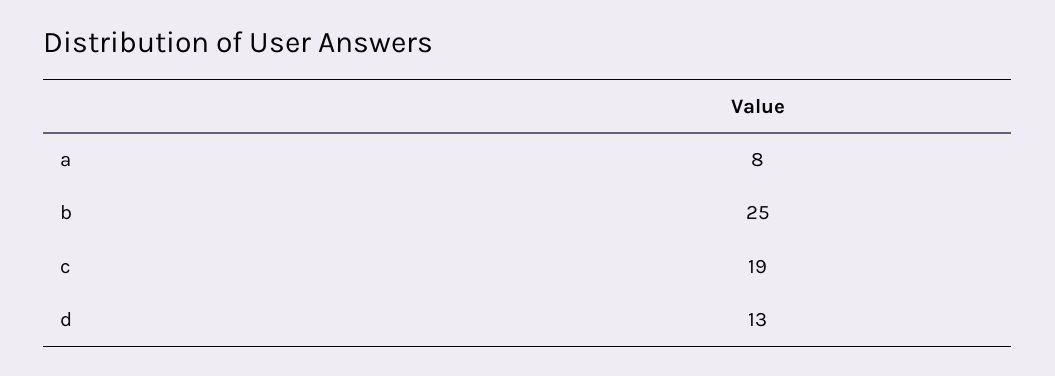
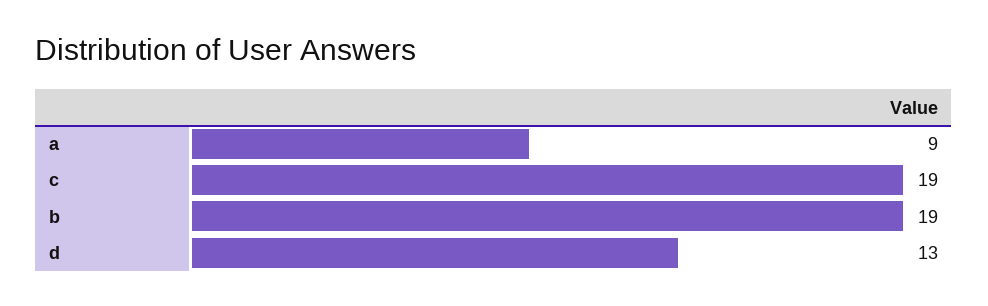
  {
-   "a": 8,
+   "a": 9,
-   "b": 25,
+   "b": 19,
    "c": 19,
    "d": 13
  }

